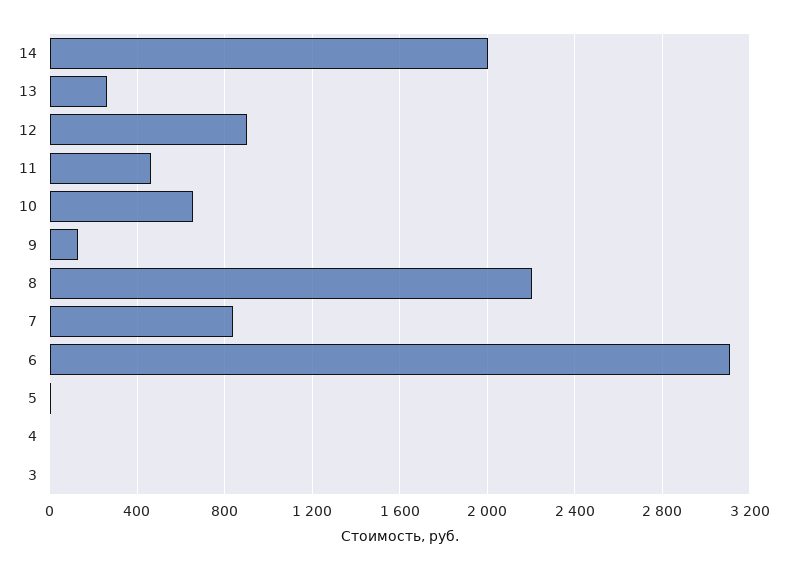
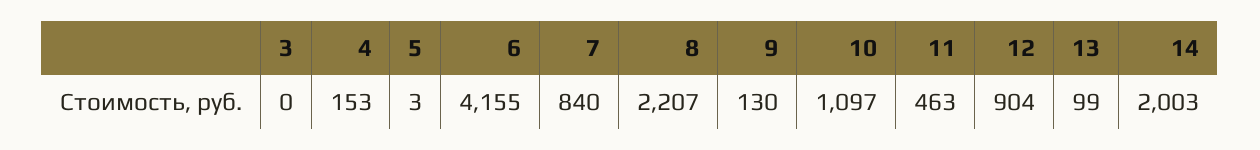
  {
    "14": 2003,
-   "13": 250,
+   "13": 99,
    "12": 904,
    "11": 463,
-   "10": 650,
+   "10": 1097,
    "9": 130,
    "8": 2207,
    "7": 840,
-   "6": 3100,
+   "6": 4155,
    "5": 3,
-   "4": 0,
+   "4": 153,
    "3": 0
  }

